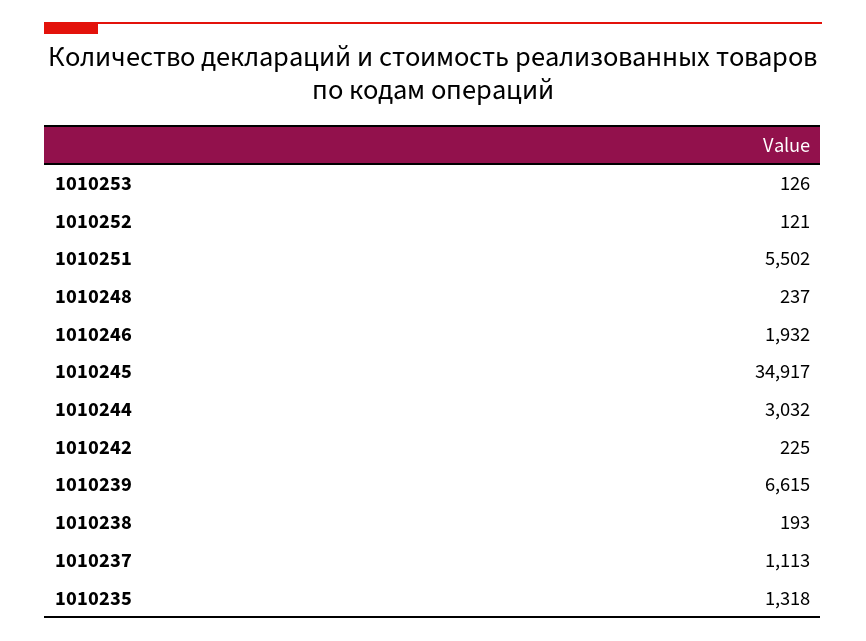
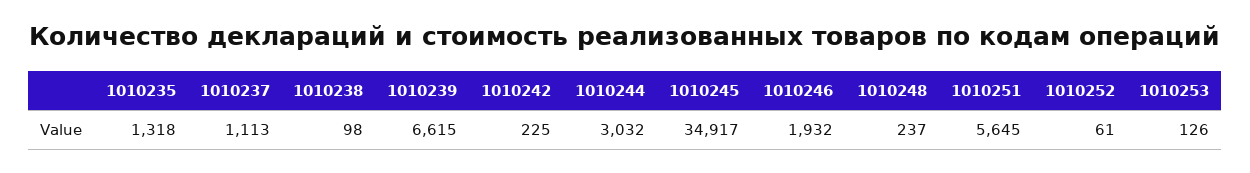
  {
    "1010253": 126,
-   "1010252": 121,
+   "1010252": 61,
-   "1010251": 5502,
+   "1010251": 5645,
    "1010248": 237,
    "1010246": 1932,
    "1010245": 34917,
    "1010244": 3032,
    "1010242": 225,
    "1010239": 6615,
-   "1010238": 193,
+   "1010238": 98,
    "1010237": 1113,
    "1010235": 1318
  }

